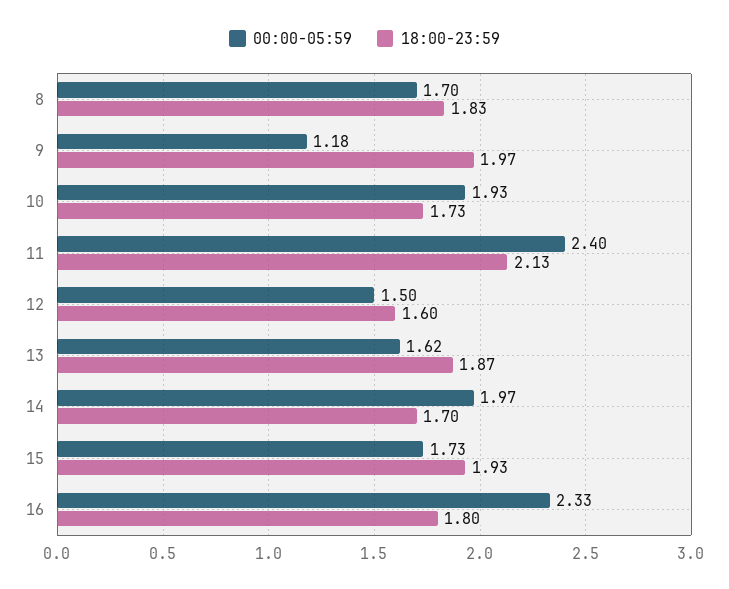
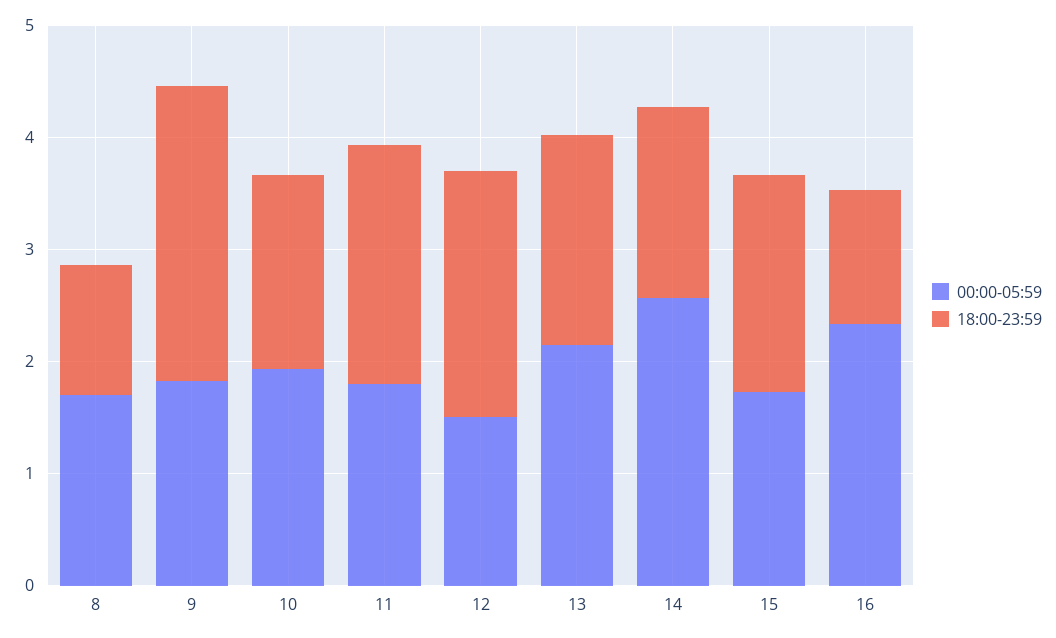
  {
    "00:00-05:59": {
      "8": 1.7,
-     "9": 1.18,
+     "9": 1.8,
      "10": 1.93,
-     "11": 2.4,
+     "11": 1.8,
      "12": 1.5,
-     "13": 1.62,
+     "13": 2.2,
-     "14": 1.97,
+     "14": 2.6,
      "15": 1.73,
      "16": 2.33
    },
    "18:00-23:59": {
-     "8": 1.83,
+     "8": 1.2,
-     "9": 1.97,
+     "9": 2.6,
      "10": 1.73,
      "11": 2.13,
-     "12": 1.6,
+     "12": 2.2,
      "13": 1.87,
      "14": 1.7,
      "15": 1.93,
-     "16": 1.8
+     "16": 1.2
    }
  }

